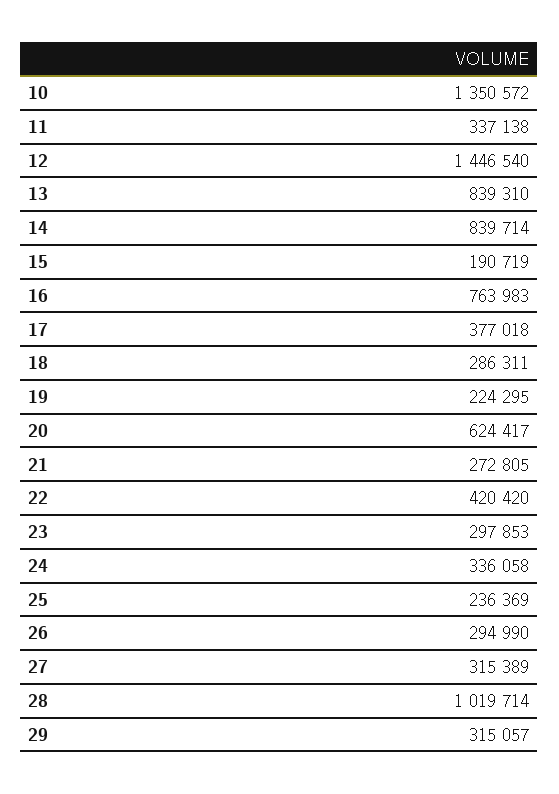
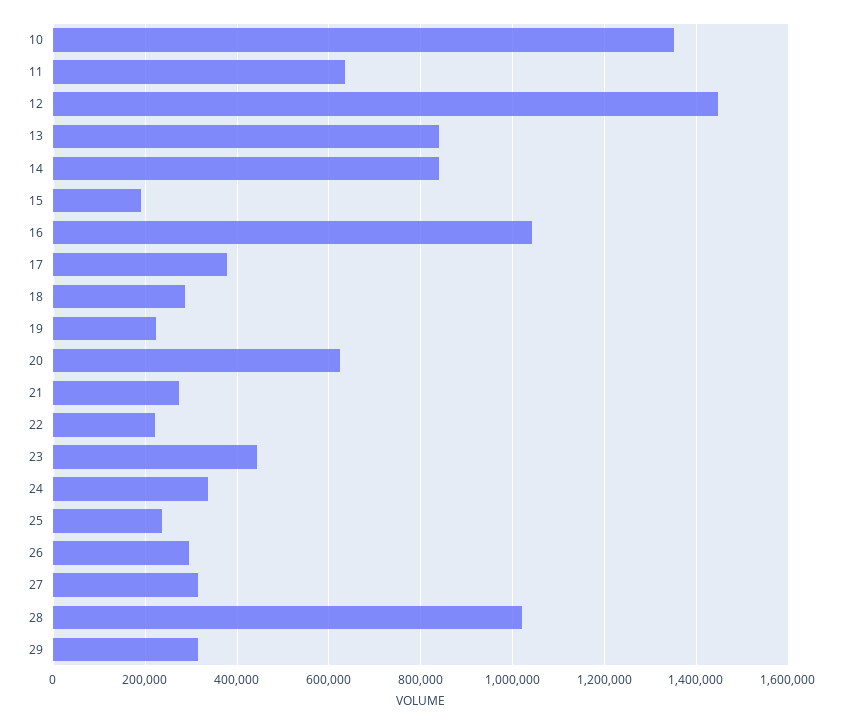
  {
    "10": 1350572,
-   "11": 337138,
+   "11": 640000,
    "12": 1446540,
    "13": 839310,
    "14": 839714,
    "15": 190719,
-   "16": 763983,
+   "16": 1040000,
    "17": 377018,
    "18": 286311,
    "19": 224295,
    "20": 624417,
    "21": 272805,
-   "22": 420420,
+   "22": 220000,
-   "23": 297853,
+   "23": 440000,
    "24": 336058,
    "25": 236369,
    "26": 294990,
    "27": 315389,
    "28": 1019714,
    "29": 315057
  }

